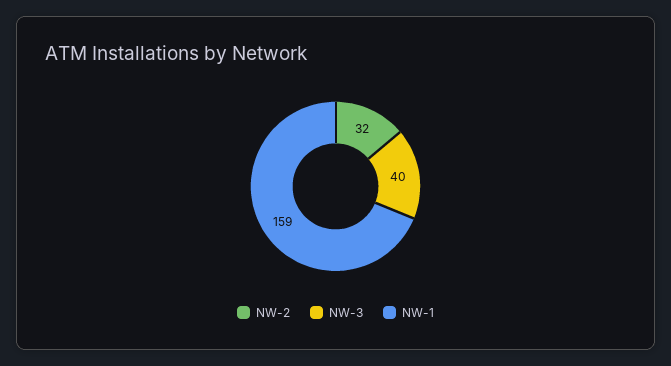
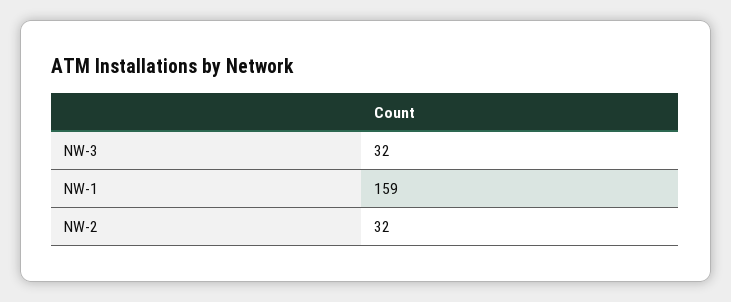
  {
    "NW-2": 32,
-   "NW-3": 40,
+   "NW-3": 32,
    "NW-1": 159
  }

